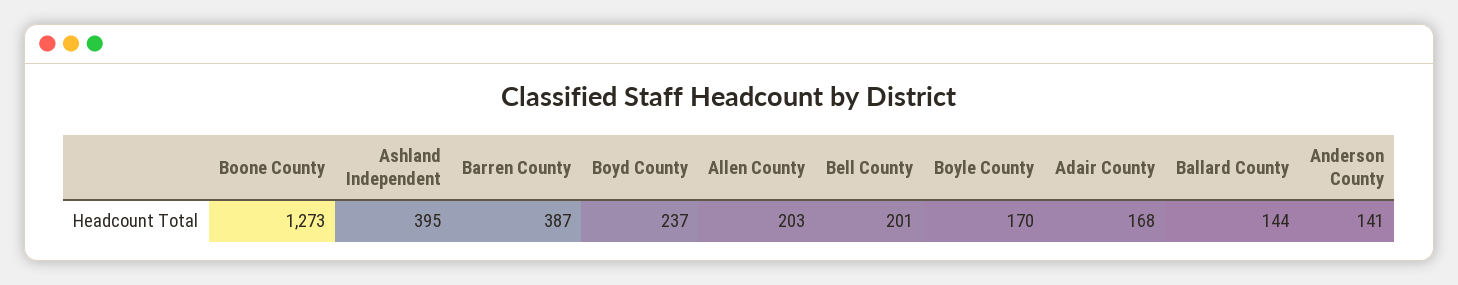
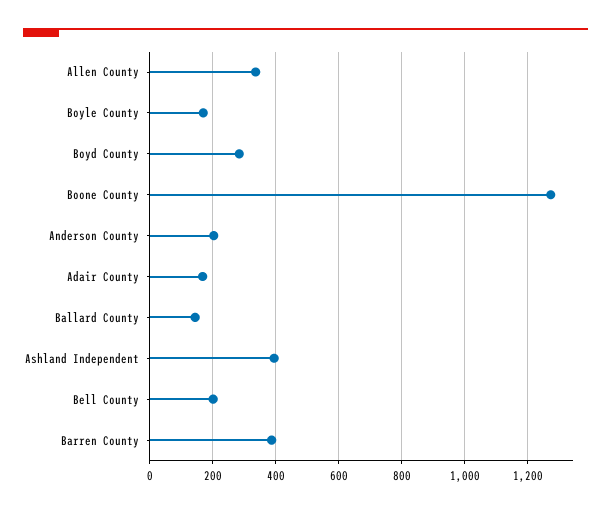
  {
    "Boone County": 1273,
    "Ashland Independent": 395,
    "Barren County": 387,
-   "Boyd County": 237,
+   "Boyd County": 280,
-   "Allen County": 203,
+   "Allen County": 340,
    "Bell County": 201,
    "Boyle County": 170,
    "Adair County": 168,
    "Ballard County": 144,
-   "Anderson County": 141
+   "Anderson County": 200
  }

